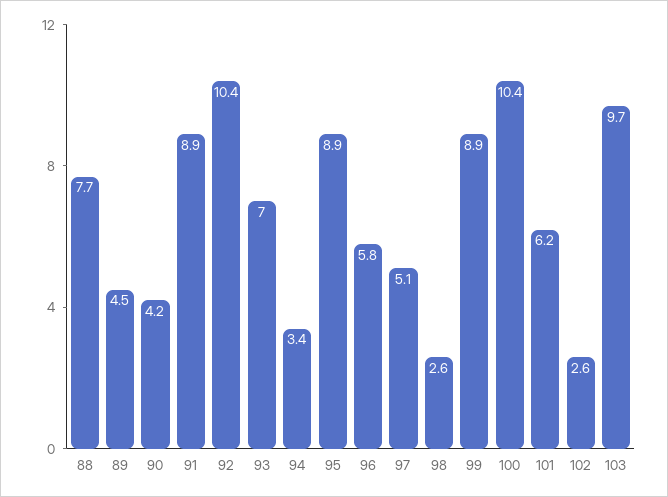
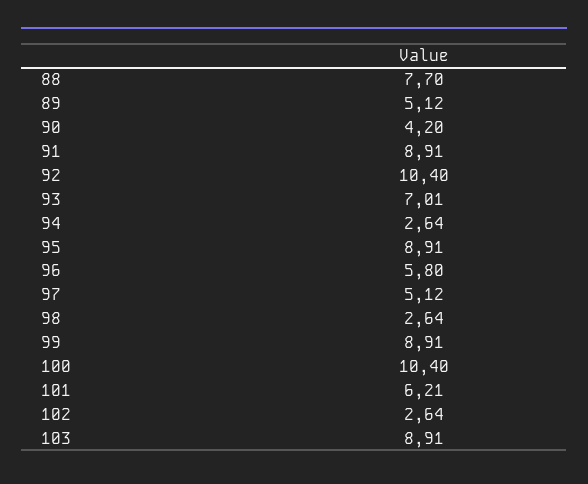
  {
    "88": 7.7,
-   "89": 4.5,
+   "89": 5.12,
    "90": 4.2,
    "91": 8.91,
    "92": 10.4,
    "93": 7.01,
-   "94": 3.4,
+   "94": 2.64,
    "95": 8.91,
    "96": 5.8,
    "97": 5.12,
    "98": 2.64,
    "99": 8.91,
    "100": 10.4,
    "101": 6.21,
    "102": 2.64,
-   "103": 9.7
+   "103": 8.91
  }

